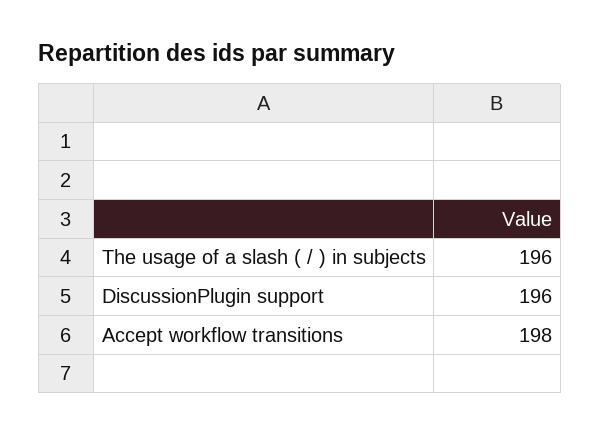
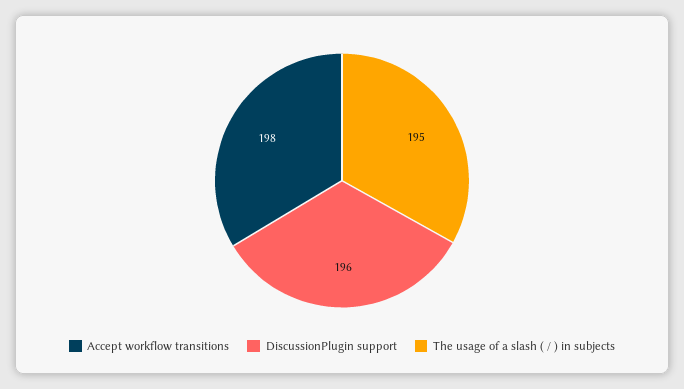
  {
-   "The usage of a slash ( / ) in subjects": 196,
+   "The usage of a slash ( / ) in subjects": 195,
    "DiscussionPlugin support": 196,
    "Accept workflow transitions": 198
  }

